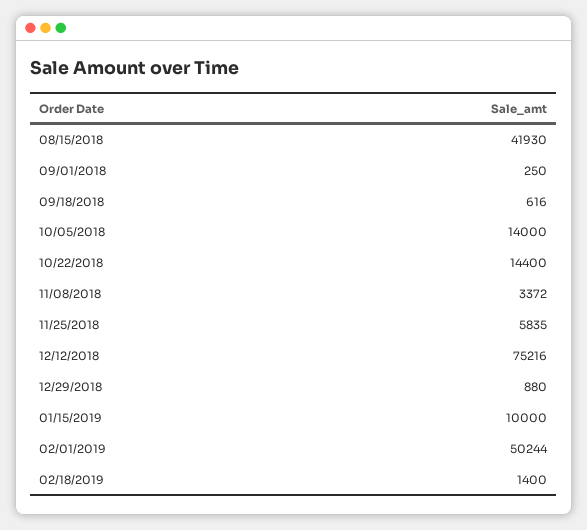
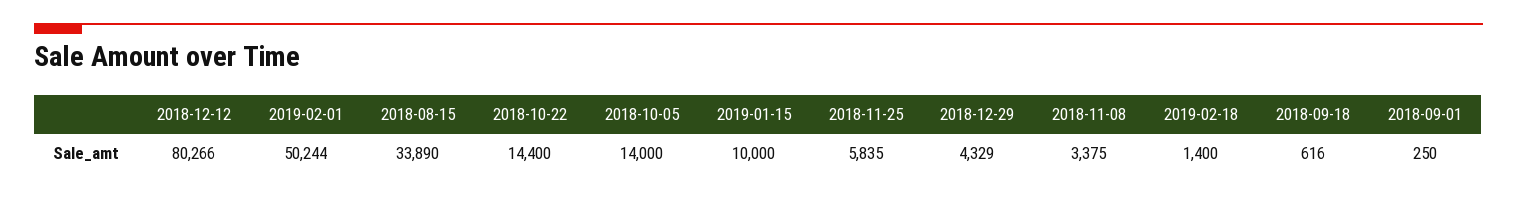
  {
-   "08/15/2018": 41930,
+   "08/15/2018": 33890,
    "09/01/2018": 250,
    "09/18/2018": 616,
    "10/05/2018": 14000,
    "10/22/2018": 14400,
-   "11/08/2018": 3372,
+   "11/08/2018": 3375,
    "11/25/2018": 5835,
-   "12/12/2018": 75216,
+   "12/12/2018": 80266,
-   "12/29/2018": 880,
+   "12/29/2018": 4329,
    "01/15/2019": 10000,
    "02/01/2019": 50244,
    "02/18/2019": 1400
  }

